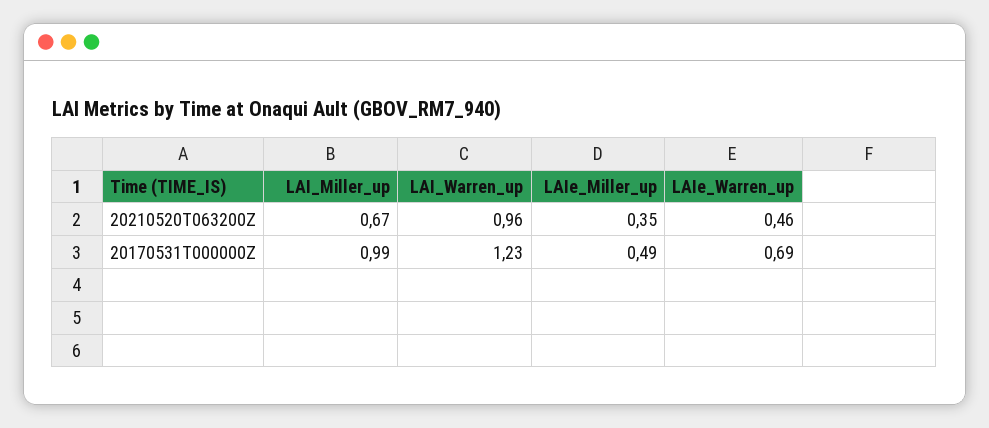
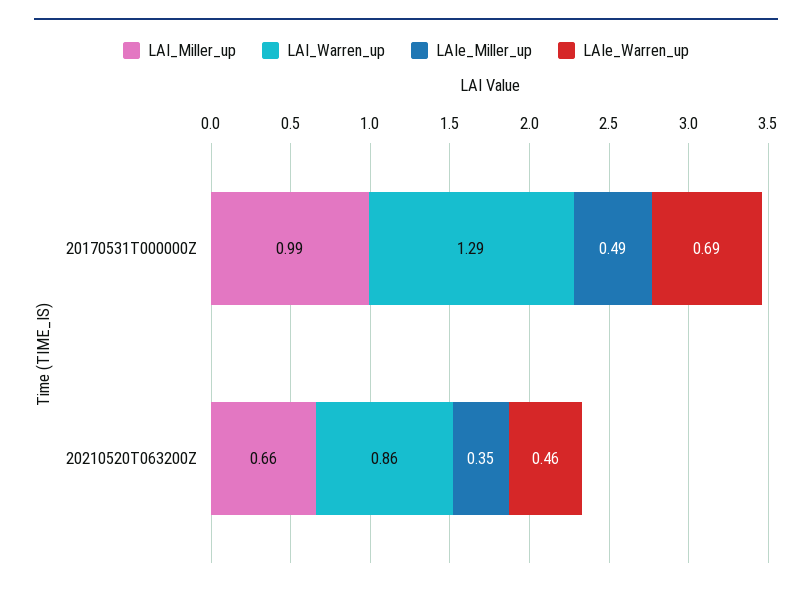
  {
    "LAI_Miller_up": {
-     "20210520T063200Z": 0.67,
+     "20210520T063200Z": 0.66,
      "20170531T000000Z": 0.99
    },
    "LAI_Warren_up": {
-     "20210520T063200Z": 0.96,
+     "20210520T063200Z": 0.86,
-     "20170531T000000Z": 1.23
+     "20170531T000000Z": 1.29
    },
    "LAIe_Miller_up": {
      "20210520T063200Z": 0.35,
      "20170531T000000Z": 0.49
    },
    "LAIe_Warren_up": {
      "20210520T063200Z": 0.46,
      "20170531T000000Z": 0.69
    }
  }

